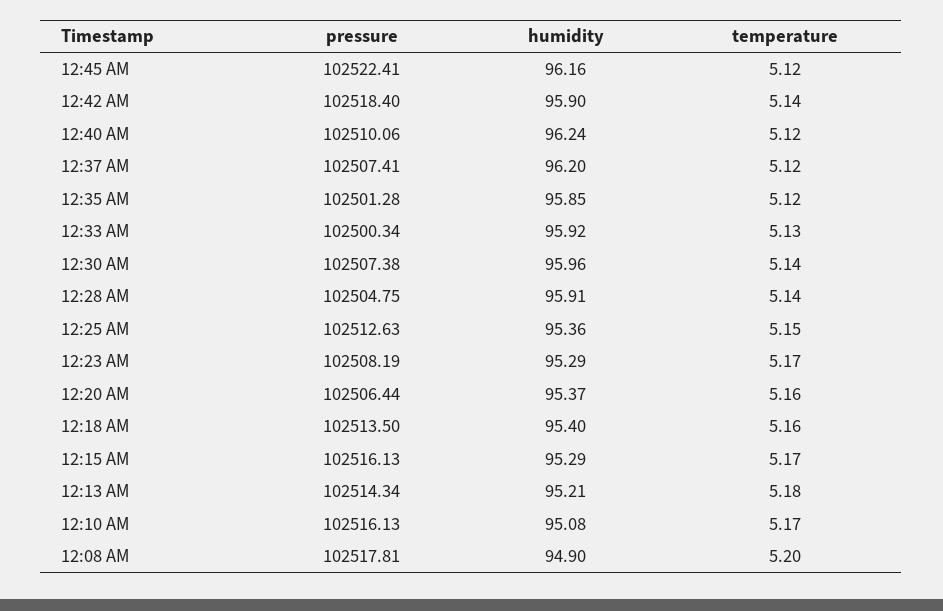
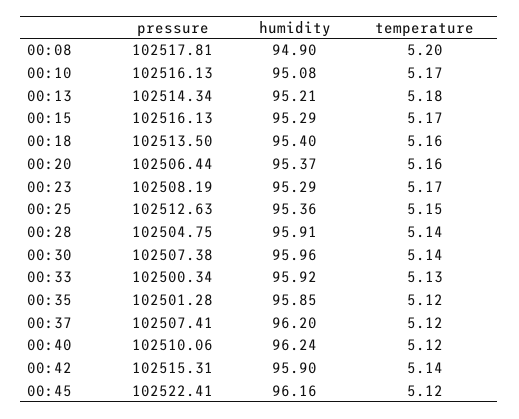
  {
    "pressure": {
      "12:45 AM": 102522.41,
-     "12:42 AM": 102518.4,
+     "12:42 AM": 102515.31,
      "12:40 AM": 102510.06,
      "12:37 AM": 102507.41,
      "12:35 AM": 102501.28,
      "12:33 AM": 102500.34,
      "12:30 AM": 102507.38,
      "12:28 AM": 102504.75,
      "12:25 AM": 102512.63,
      "12:23 AM": 102508.19,
      "12:20 AM": 102506.44,
      "12:18 AM": 102513.5,
      "12:15 AM": 102516.13,
      "12:13 AM": 102514.34,
      "12:10 AM": 102516.13,
      "12:08 AM": 102517.81
    },
    "humidity": {
      "12:45 AM": 96.16,
      "12:42 AM": 95.9,
      "12:40 AM": 96.24,
      "12:37 AM": 96.2,
      "12:35 AM": 95.85,
      "12:33 AM": 95.92,
      "12:30 AM": 95.96,
      "12:28 AM": 95.91,
      "12:25 AM": 95.36,
      "12:23 AM": 95.29,
      "12:20 AM": 95.37,
      "12:18 AM": 95.4,
      "12:15 AM": 95.29,
      "12:13 AM": 95.21,
      "12:10 AM": 95.08,
      "12:08 AM": 94.9
    },
    "temperature": {
      "12:45 AM": 5.12,
      "12:42 AM": 5.14,
      "12:40 AM": 5.12,
      "12:37 AM": 5.12,
      "12:35 AM": 5.12,
      "12:33 AM": 5.13,
      "12:30 AM": 5.14,
      "12:28 AM": 5.14,
      "12:25 AM": 5.15,
      "12:23 AM": 5.17,
      "12:20 AM": 5.16,
      "12:18 AM": 5.16,
      "12:15 AM": 5.17,
      "12:13 AM": 5.18,
      "12:10 AM": 5.17,
      "12:08 AM": 5.2
    }
  }

